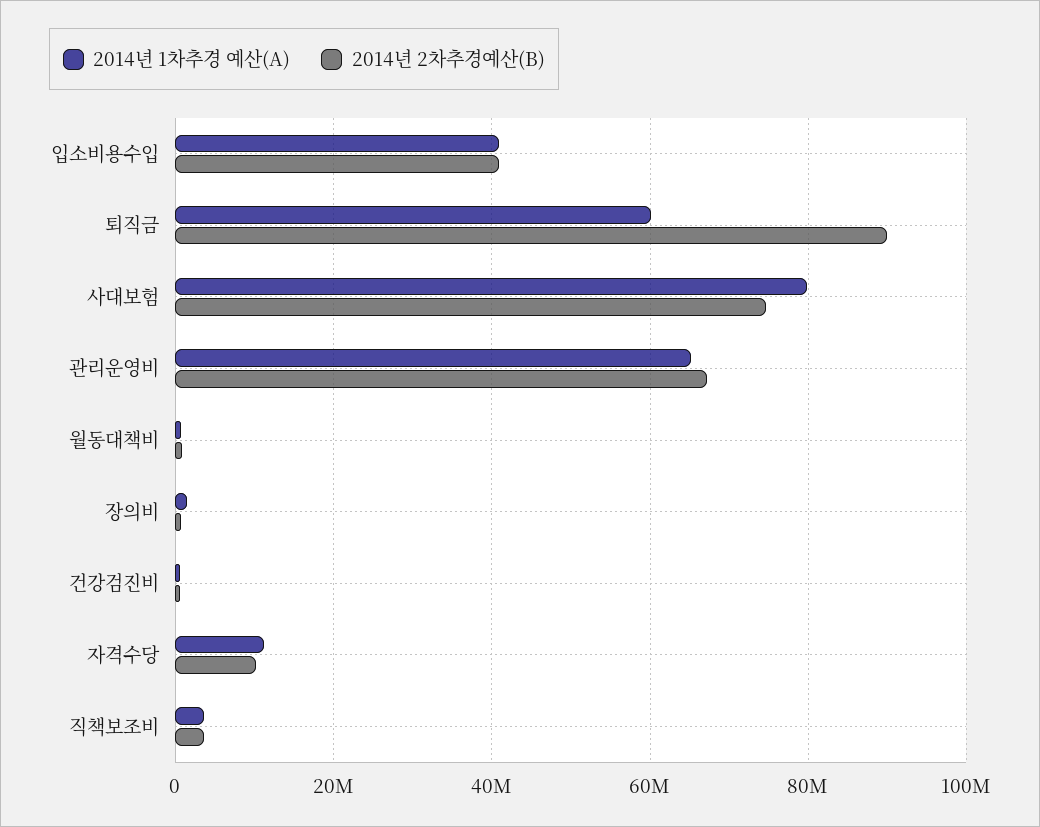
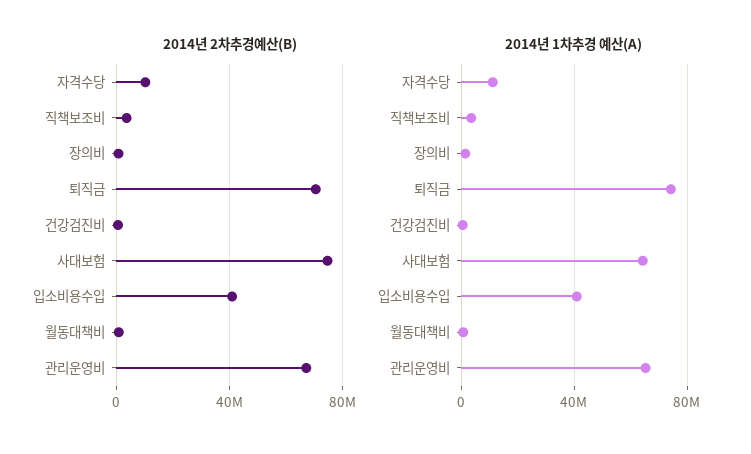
  {
    "2014년 1차추경 예산(A)": {
      "입소비용수입": 40000000,
-     "퇴직금": 60000000,
+     "퇴직금": 75000000,
-     "사대보험": 80000000,
+     "사대보험": 65000000,
      "관리운영비": 66000000,
      "월동대책비": 0,
      "장의비": 2000000,
      "건강검진비": 0,
      "자격수당": 12000000,
      "직책보조비": 4000000
    },
    "2014년 2차추경예산(B)": {
      "입소비용수입": 40000000,
-     "퇴직금": 90000000,
+     "퇴직금": 70000000,
      "사대보험": 74000000,
      "관리운영비": 68000000,
      "월동대책비": 0,
      "장의비": 0,
      "건강검진비": 0,
      "자격수당": 10000000,
      "직책보조비": 4000000
    }
  }

